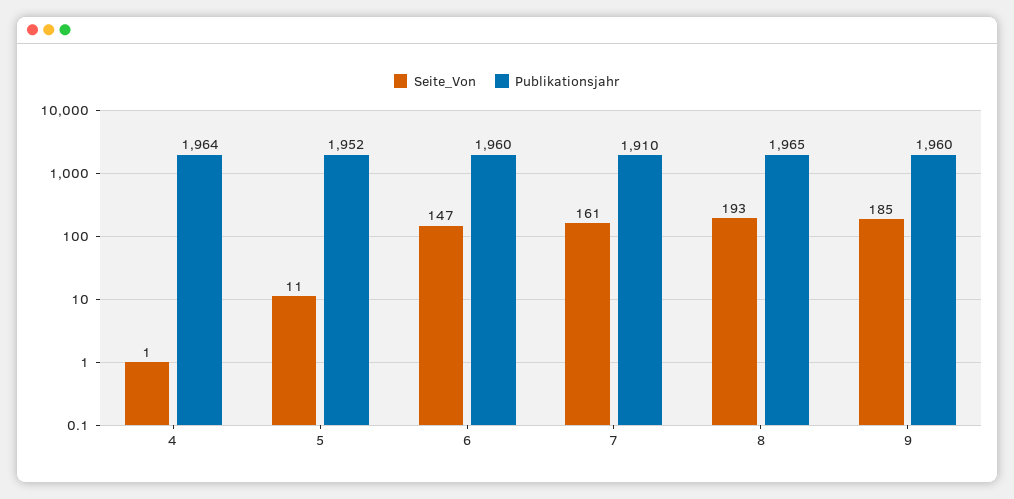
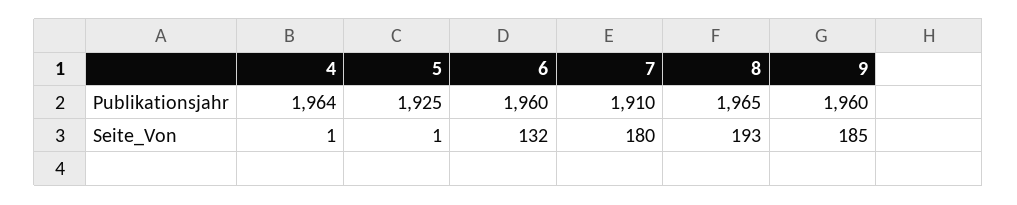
  {
    "Seite_Von": {
      "4": 1,
-     "5": 11,
+     "5": 1,
-     "6": 147,
+     "6": 132,
-     "7": 161,
+     "7": 180,
      "8": 193,
      "9": 185
    },
    "Publikationsjahr": {
      "4": 1964,
-     "5": 1952,
+     "5": 1925,
      "6": 1960,
      "7": 1910,
      "8": 1965,
      "9": 1960
    }
  }

